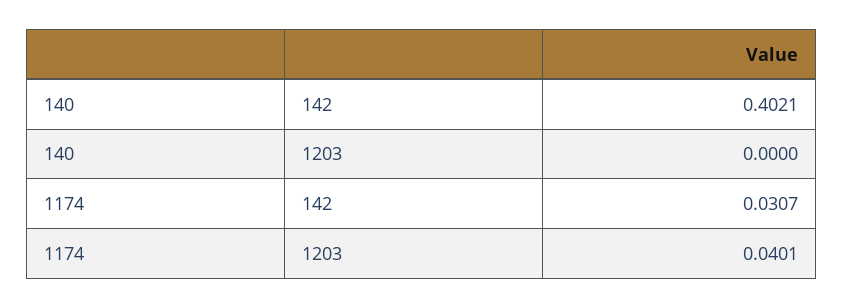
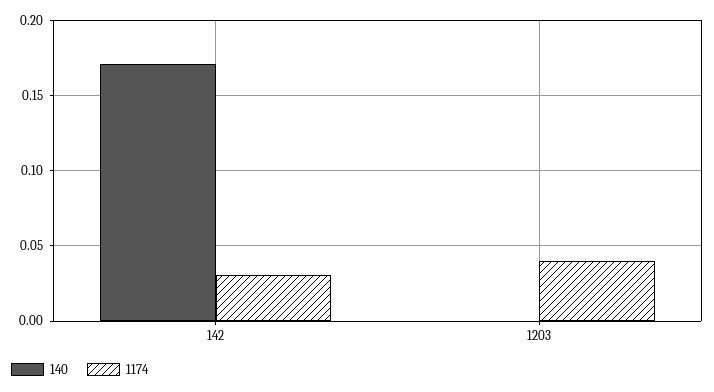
  {
    "140": {
-     "142": 0.4021,
+     "142": 0.17,
      "1203": 0
    },
    "1174": {
      "142": 0.0307,
      "1203": 0.0401
    }
  }

